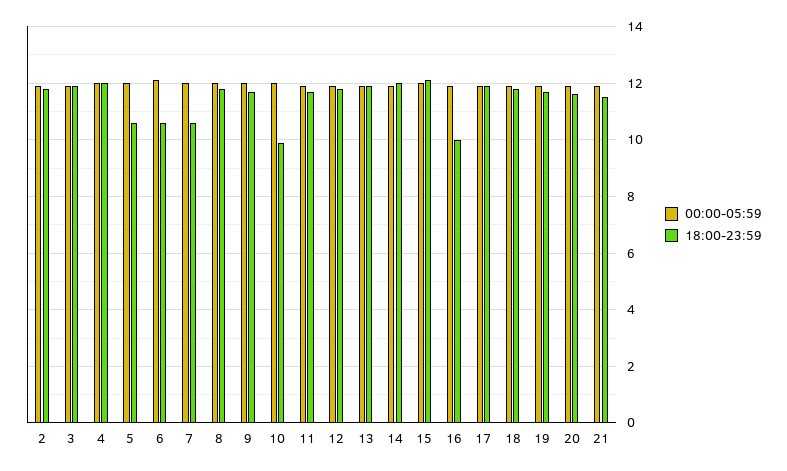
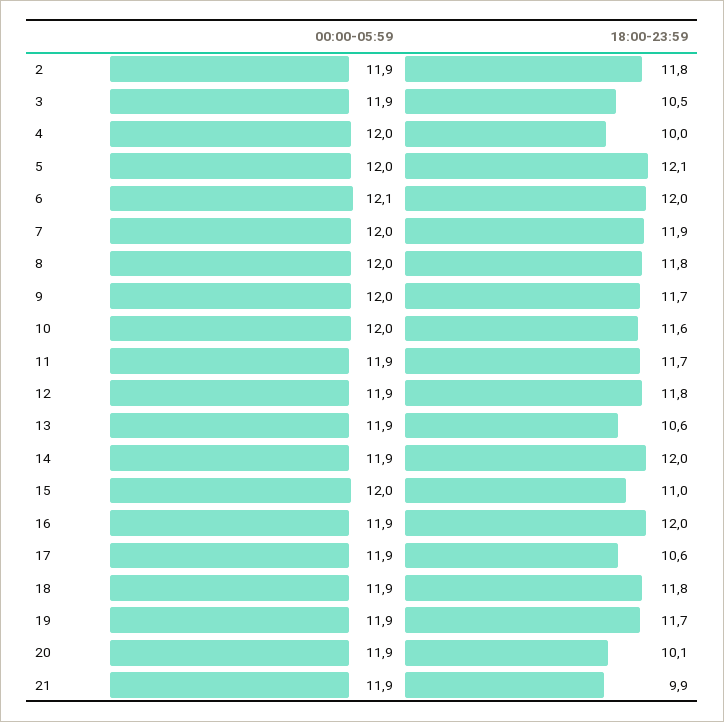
  {
    "00:00-05:59": {
      "2": 11.9,
      "3": 11.9,
      "4": 12,
      "5": 12,
      "6": 12.1,
      "7": 12,
      "8": 12,
      "9": 12,
      "10": 12,
      "11": 11.9,
      "12": 11.9,
      "13": 11.9,
      "14": 11.9,
      "15": 12,
      "16": 11.9,
      "17": 11.9,
      "18": 11.9,
      "19": 11.9,
      "20": 11.9,
      "21": 11.9
    },
    "18:00-23:59": {
      "2": 11.8,
-     "3": 12,
+     "3": 10.5,
-     "4": 12,
+     "4": 10,
-     "5": 10.5,
+     "5": 12.1,
-     "6": 10.5,
+     "6": 12,
-     "7": 10.5,
+     "7": 11.9,
      "8": 11.8,
      "9": 11.7,
-     "10": 10,
+     "10": 11.6,
      "11": 11.7,
      "12": 11.8,
-     "13": 12,
+     "13": 10.6,
      "14": 12,
-     "15": 12,
+     "15": 11,
-     "16": 10,
+     "16": 12,
-     "17": 12,
+     "17": 10.6,
      "18": 11.8,
      "19": 11.7,
-     "20": 11.5,
+     "20": 10.1,
-     "21": 11.5
+     "21": 9.9
    }
  }

